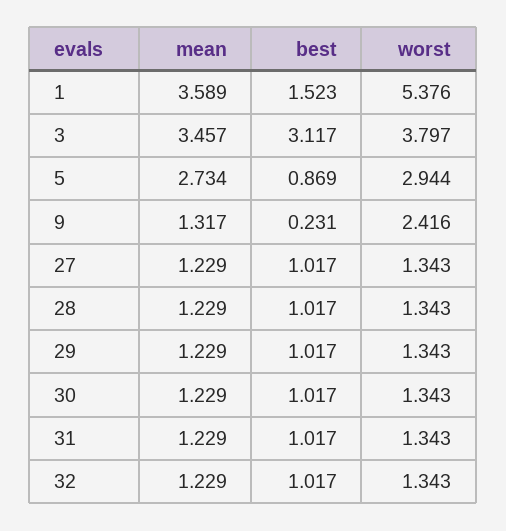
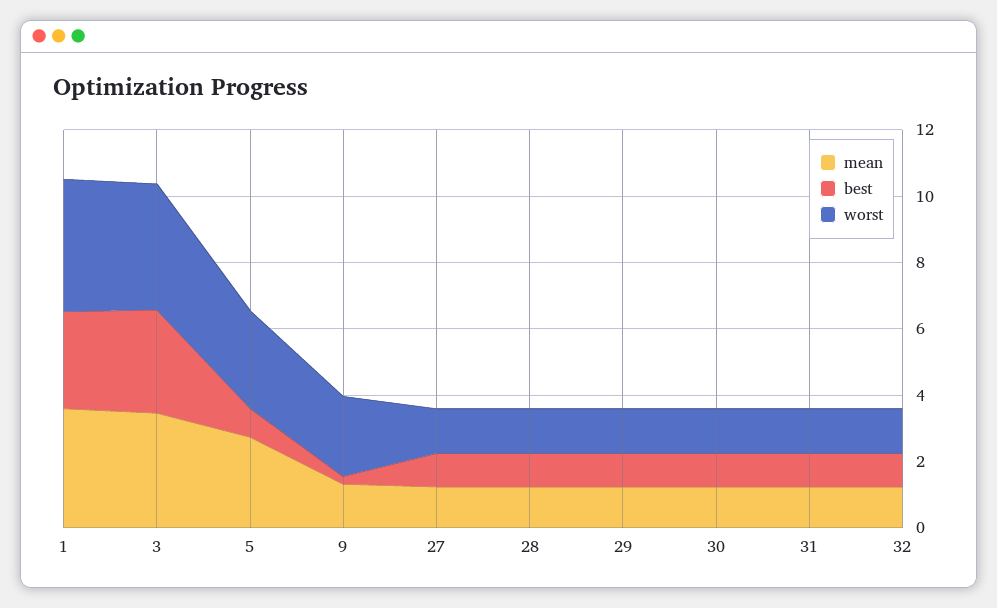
  {
    "mean": {
      "1": 3.589,
      "3": 3.457,
      "5": 2.734,
      "9": 1.317,
      "27": 1.229,
      "28": 1.229,
      "29": 1.229,
      "30": 1.229,
      "31": 1.229,
      "32": 1.229
    },
    "best": {
-     "1": 1.523,
+     "1": 3,
      "3": 3.117,
      "5": 0.869,
      "9": 0.231,
      "27": 1.017,
      "28": 1.017,
      "29": 1.017,
      "30": 1.017,
      "31": 1.017,
      "32": 1.017
    },
    "worst": {
-     "1": 5.376,
+     "1": 4,
      "3": 3.797,
      "5": 2.944,
      "9": 2.416,
      "27": 1.343,
      "28": 1.343,
      "29": 1.343,
      "30": 1.343,
      "31": 1.343,
      "32": 1.343
    }
  }

